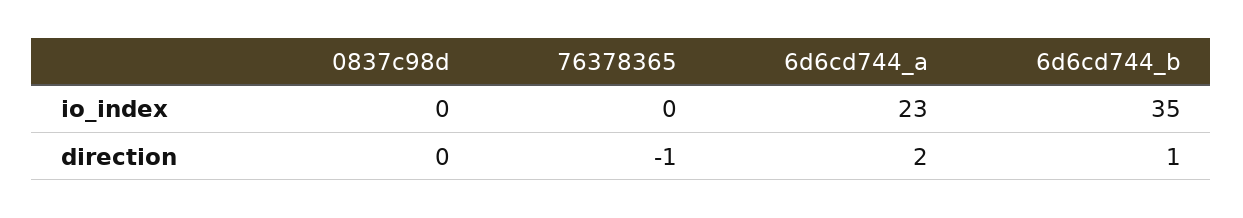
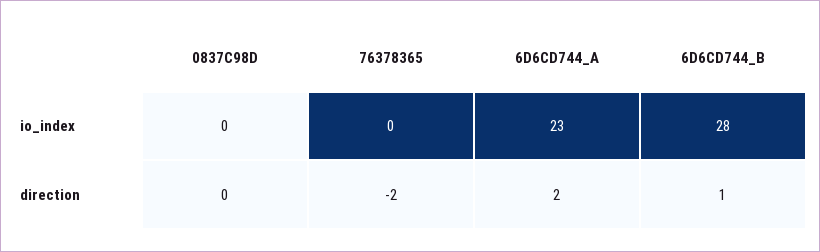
  {
    "0837c98d": {
      "io_index": 0,
      "direction": 0
    },
    "76378365": {
      "io_index": 0,
-     "direction": -1
+     "direction": -2
    },
    "6d6cd744_a": {
      "io_index": 23,
      "direction": 2
    },
    "6d6cd744_b": {
-     "io_index": 35,
+     "io_index": 28,
      "direction": 1
    }
  }

